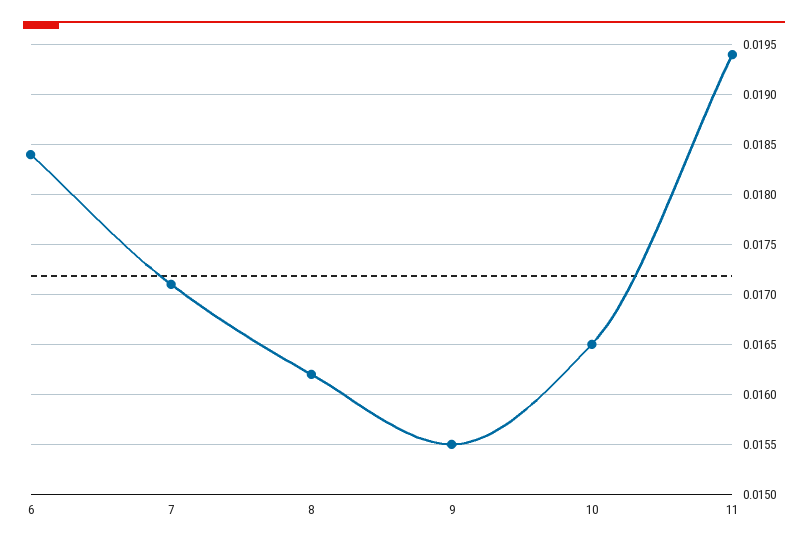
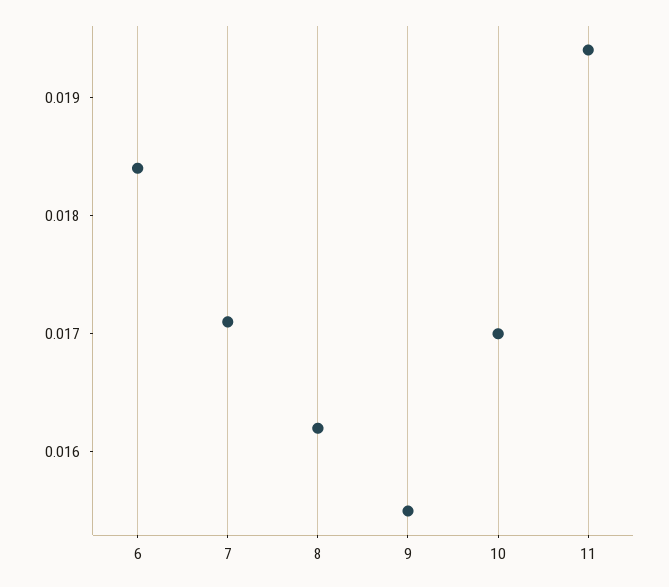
  {
    "6": 0.0184,
    "7": 0.0171,
    "8": 0.0162,
    "9": 0.0155,
-   "10": 0.0165,
+   "10": 0.017,
    "11": 0.0194
  }

